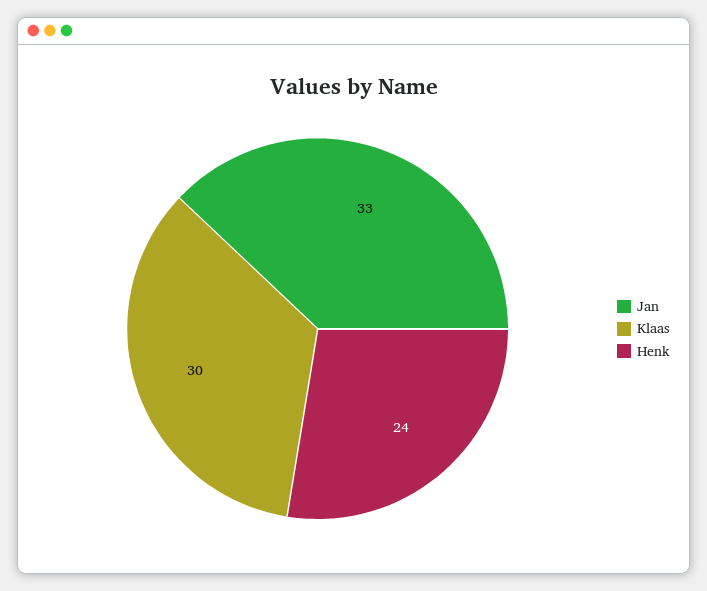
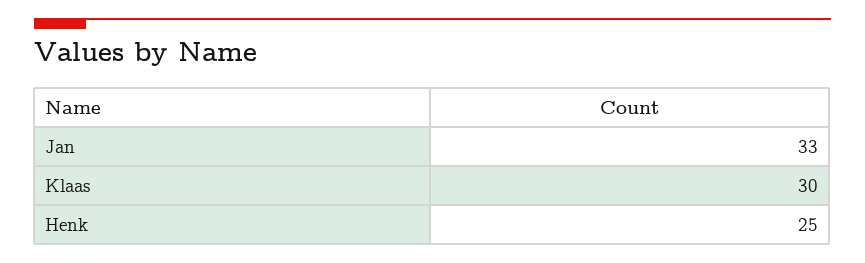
  {
    "Jan": 33,
    "Klaas": 30,
-   "Henk": 24
+   "Henk": 25
  }

